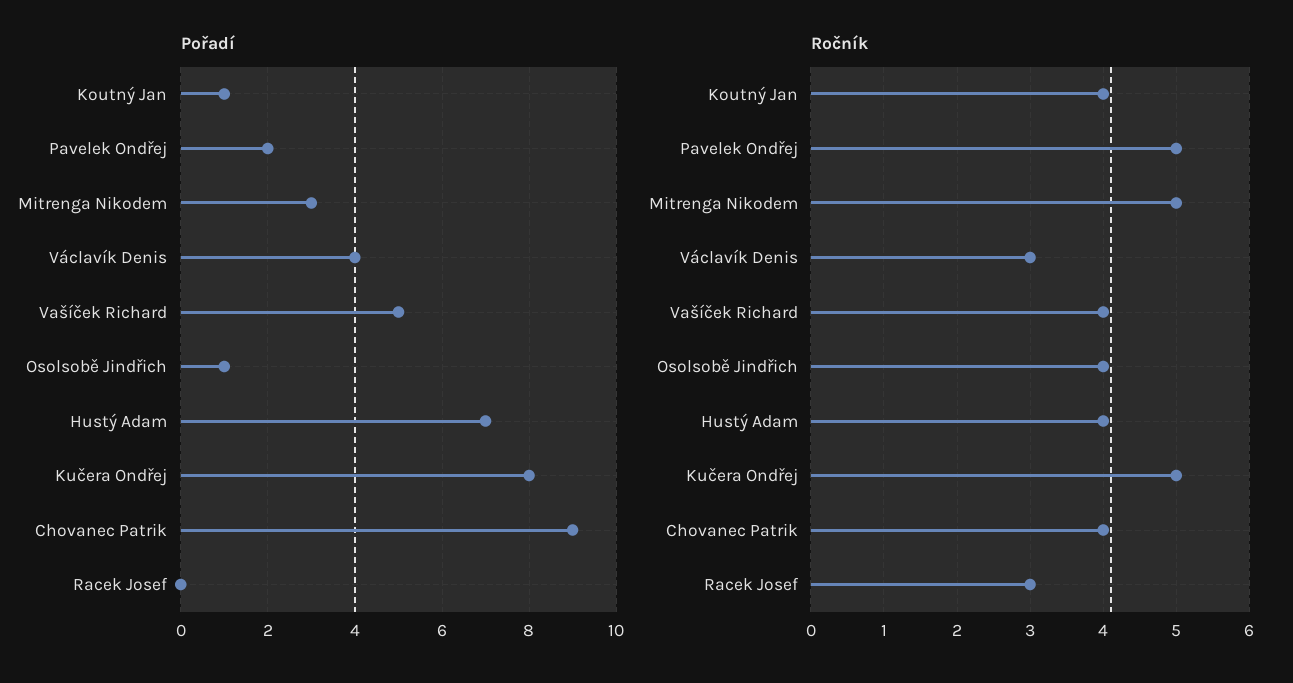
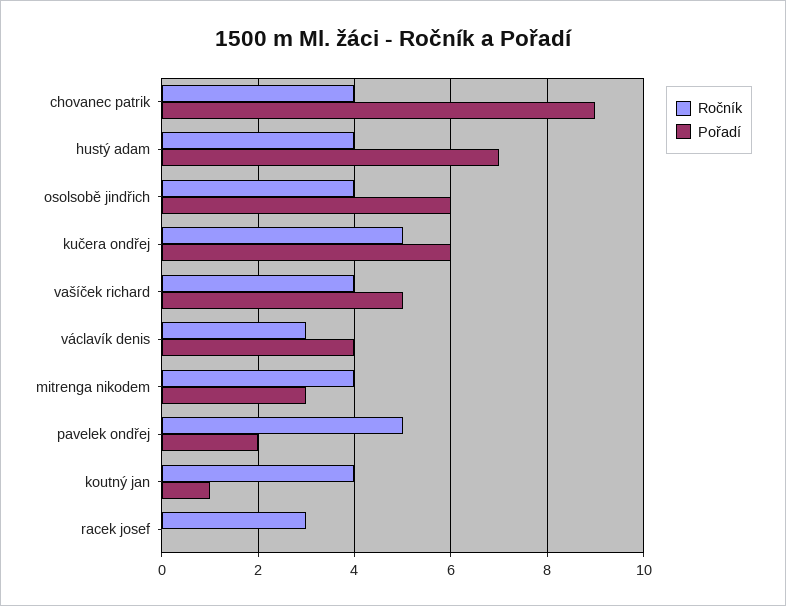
  {
    "Pořadí": {
      "Koutný Jan": 1,
      "Pavelek Ondřej": 2,
      "Mitrenga Nikodem": 3,
      "Václavík Denis": 4,
      "Vašíček Richard": 5,
-     "Osolsobě Jindřich": 1,
+     "Osolsobě Jindřich": 6,
      "Hustý Adam": 7,
-     "Kučera Ondřej": 8,
+     "Kučera Ondřej": 6,
      "Chovanec Patrik": 9,
      "Racek Josef": 0
    },
    "Ročník": {
      "Koutný Jan": 4,
      "Pavelek Ondřej": 5,
-     "Mitrenga Nikodem": 5,
+     "Mitrenga Nikodem": 4,
      "Václavík Denis": 3,
      "Vašíček Richard": 4,
      "Osolsobě Jindřich": 4,
      "Hustý Adam": 4,
      "Kučera Ondřej": 5,
      "Chovanec Patrik": 4,
      "Racek Josef": 3
    }
  }

